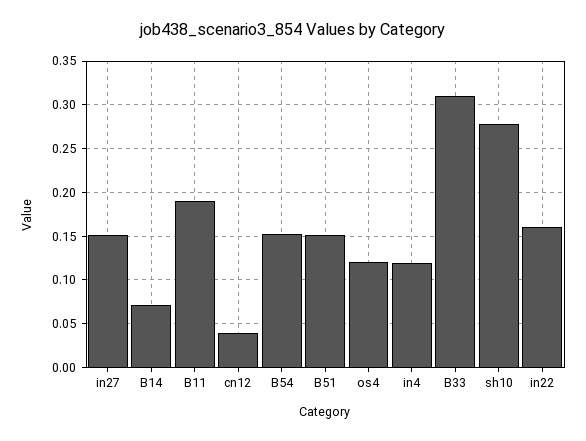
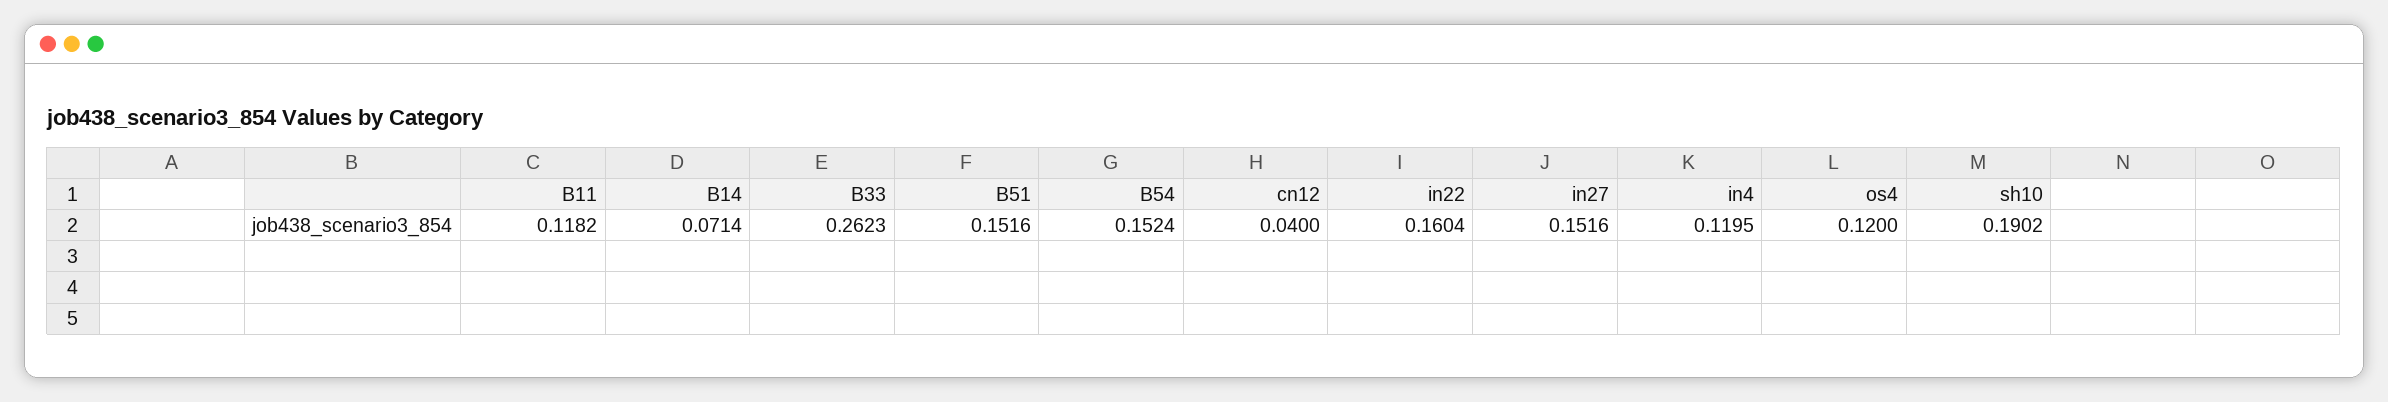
  {
    "in27": 0.1516,
    "B14": 0.0714,
-   "B11": 0.19,
+   "B11": 0.1182,
    "cn12": 0.04,
    "B54": 0.1524,
    "B51": 0.1516,
    "os4": 0.12,
    "in4": 0.1195,
-   "B33": 0.31,
+   "B33": 0.2623,
-   "sh10": 0.28,
+   "sh10": 0.1902,
    "in22": 0.1604
  }

